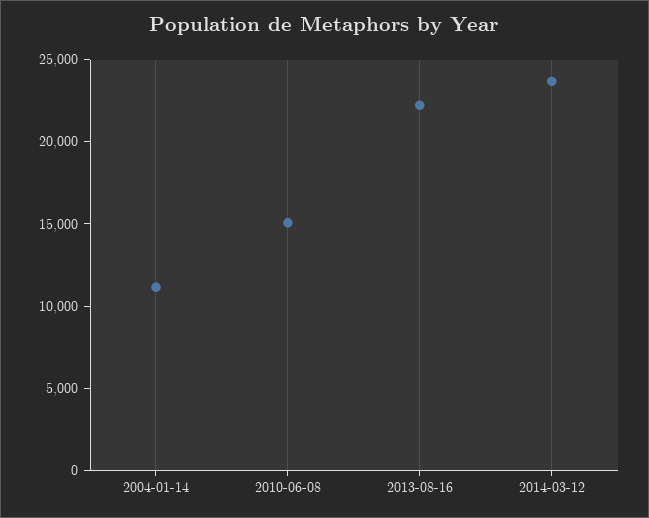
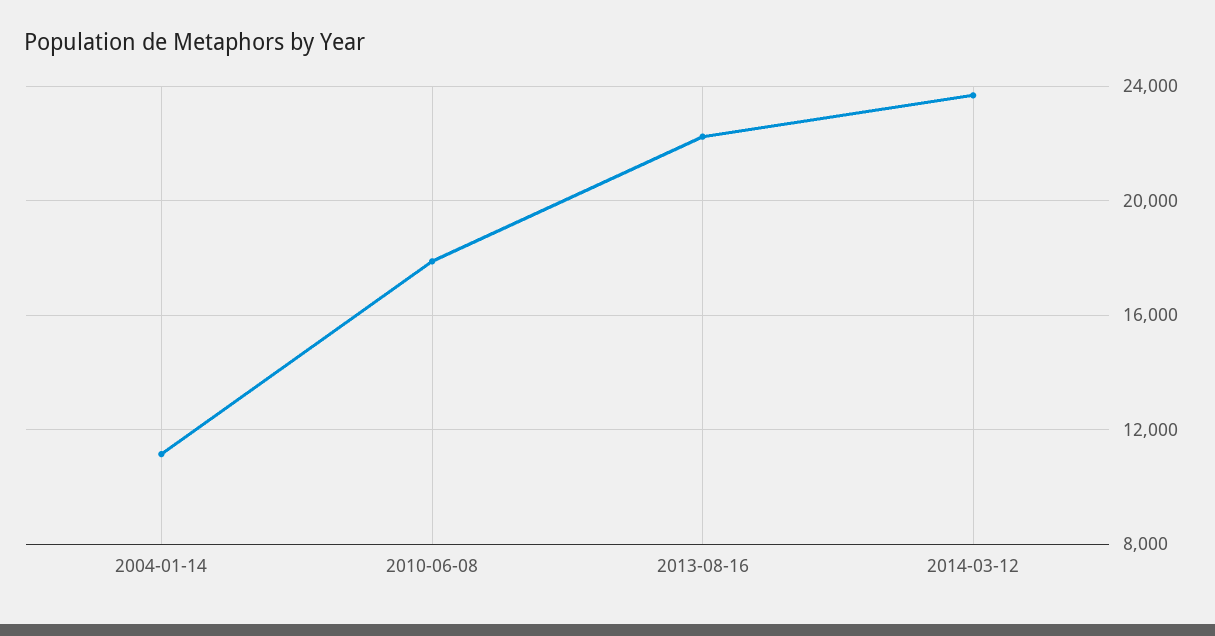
  {
    "2004-01-14": 11000,
-   "2010-06-08": 15000,
+   "2010-06-08": 18000,
    "2013-08-16": 22000,
    "2014-03-12": 23500
  }

